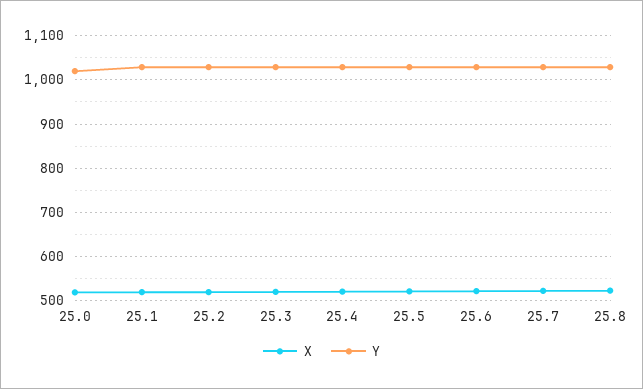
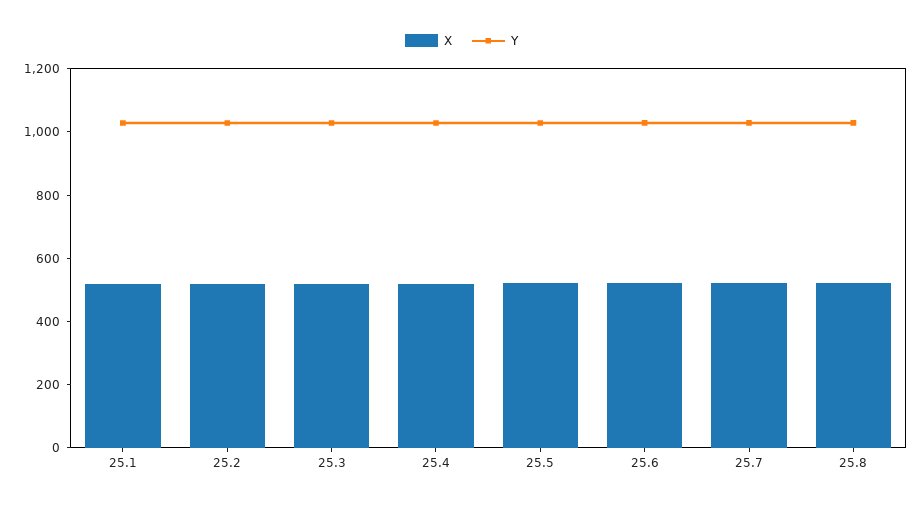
  {
    "X": {
-     "25.0": 520,
      "25.1": 520,
      "25.2": 520,
      "25.3": 520,
      "25.4": 520,
      "25.5": 520,
      "25.6": 520,
      "25.7": 520,
      "25.8": 520
    },
    "Y": {
-     "25.0": 1020,
      "25.1": 1020,
      "25.2": 1020,
      "25.3": 1020,
      "25.4": 1020,
      "25.5": 1020,
      "25.6": 1020,
      "25.7": 1020,
      "25.8": 1020
    }
  }

